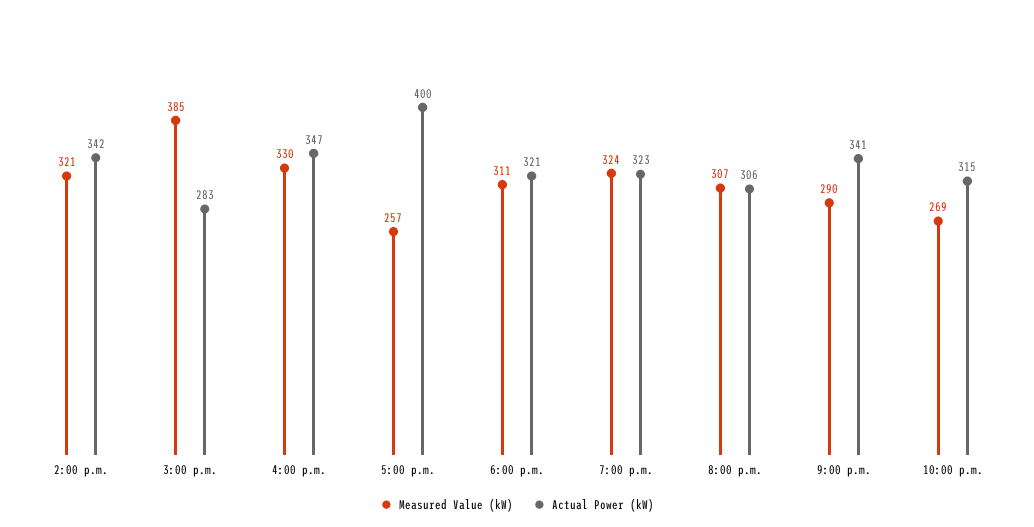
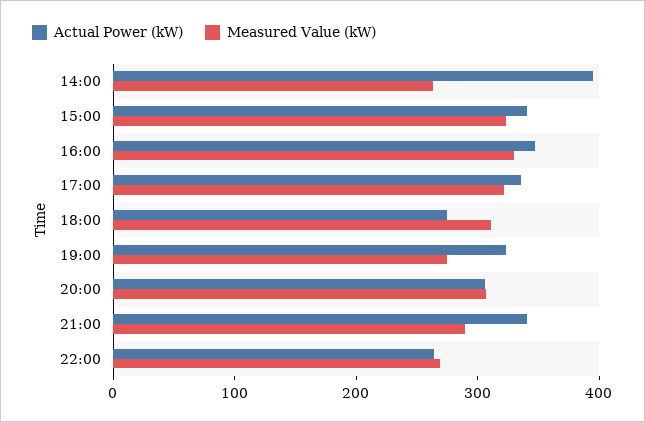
  {
    "Measured Value (kW)": {
-     "2:00 p.m.": 321,
+     "2:00 p.m.": 260,
-     "3:00 p.m.": 385,
+     "3:00 p.m.": 320,
      "4:00 p.m.": 330,
-     "5:00 p.m.": 257,
+     "5:00 p.m.": 320,
      "6:00 p.m.": 311,
-     "7:00 p.m.": 324,
+     "7:00 p.m.": 280,
      "8:00 p.m.": 307,
      "9:00 p.m.": 290,
      "10:00 p.m.": 269
    },
    "Actual Power (kW)": {
-     "2:00 p.m.": 342,
+     "2:00 p.m.": 400,
-     "3:00 p.m.": 283,
+     "3:00 p.m.": 340,
      "4:00 p.m.": 347,
-     "5:00 p.m.": 400,
+     "5:00 p.m.": 340,
-     "6:00 p.m.": 321,
+     "6:00 p.m.": 280,
      "7:00 p.m.": 323,
      "8:00 p.m.": 306,
      "9:00 p.m.": 341,
-     "10:00 p.m.": 315
+     "10:00 p.m.": 260
    }
  }

